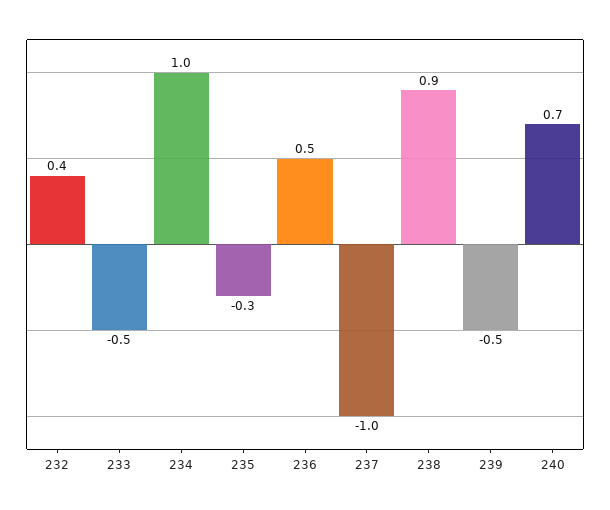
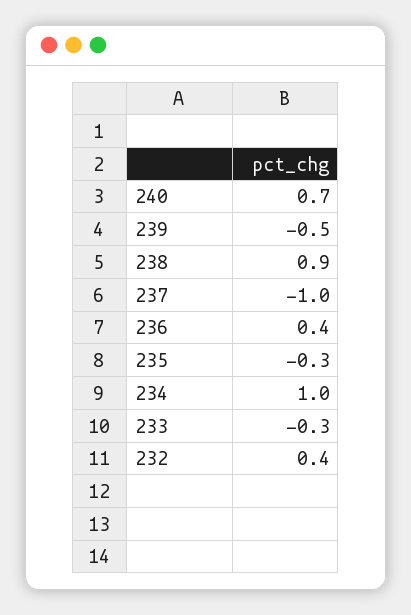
  {
    "232": 0.4,
-   "233": -0.5,
+   "233": -0.3,
    "234": 1,
    "235": -0.3,
-   "236": 0.5,
+   "236": 0.4,
    "237": -1,
    "238": 0.9,
    "239": -0.5,
    "240": 0.7
  }

